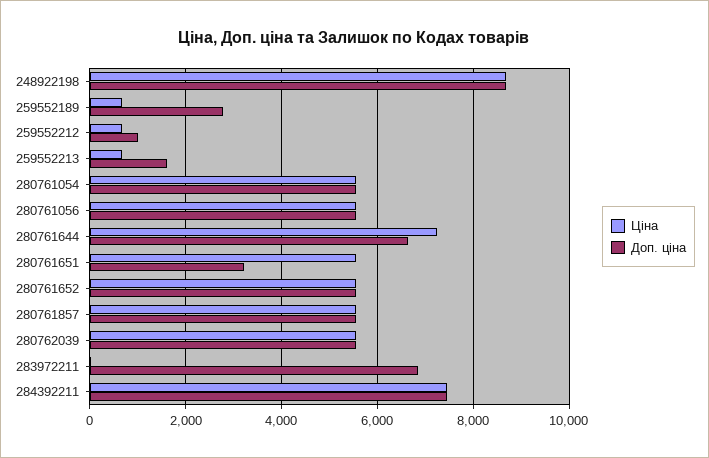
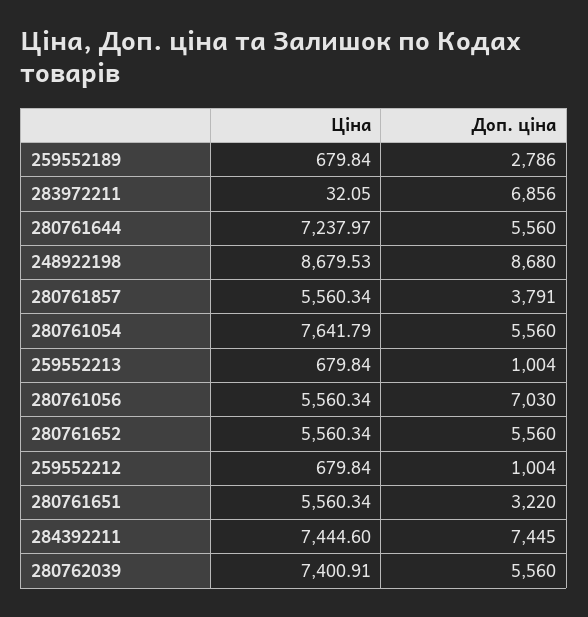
  {
    "Ціна": {
      "248922198": 8679.53,
      "259552189": 679.84,
      "259552212": 679.84,
      "259552213": 679.84,
-     "280761054": 5600,
+     "280761054": 7641.79,
      "280761056": 5560.34,
      "280761644": 7237.97,
      "280761651": 5560.34,
      "280761652": 5560.34,
      "280761857": 5560.34,
-     "280762039": 5600,
+     "280762039": 7400.91,
      "283972211": 32.05,
      "284392211": 7444.6
    },
    "Доп. ціна": {
      "248922198": 8680,
      "259552189": 2786,
      "259552212": 1004,
-     "259552213": 1600,
+     "259552213": 1004,
      "280761054": 5560,
-     "280761056": 5600,
+     "280761056": 7030,
-     "280761644": 6600,
+     "280761644": 5560,
      "280761651": 3220,
      "280761652": 5560,
-     "280761857": 5600,
+     "280761857": 3791,
      "280762039": 5560,
      "283972211": 6856,
      "284392211": 7445
    }
  }

